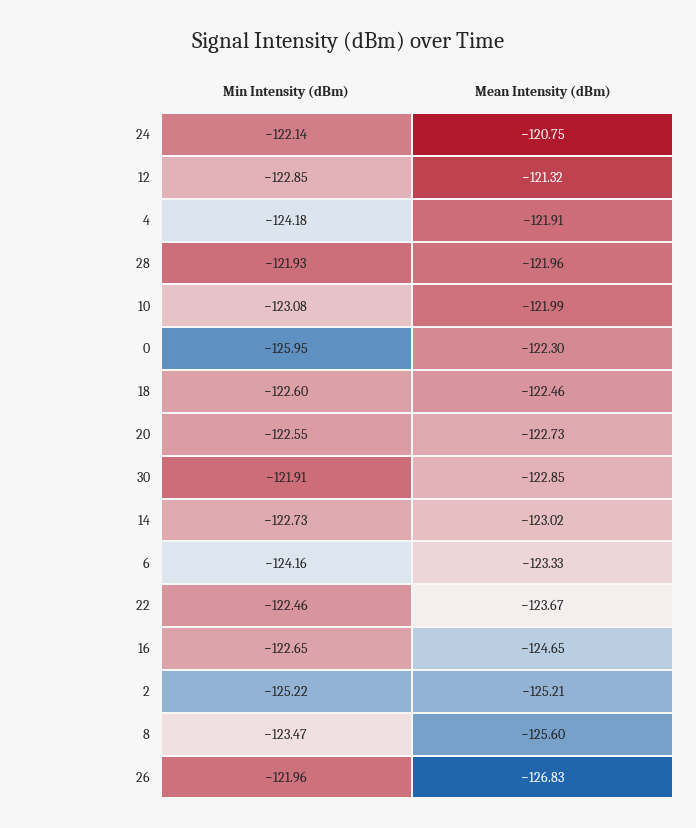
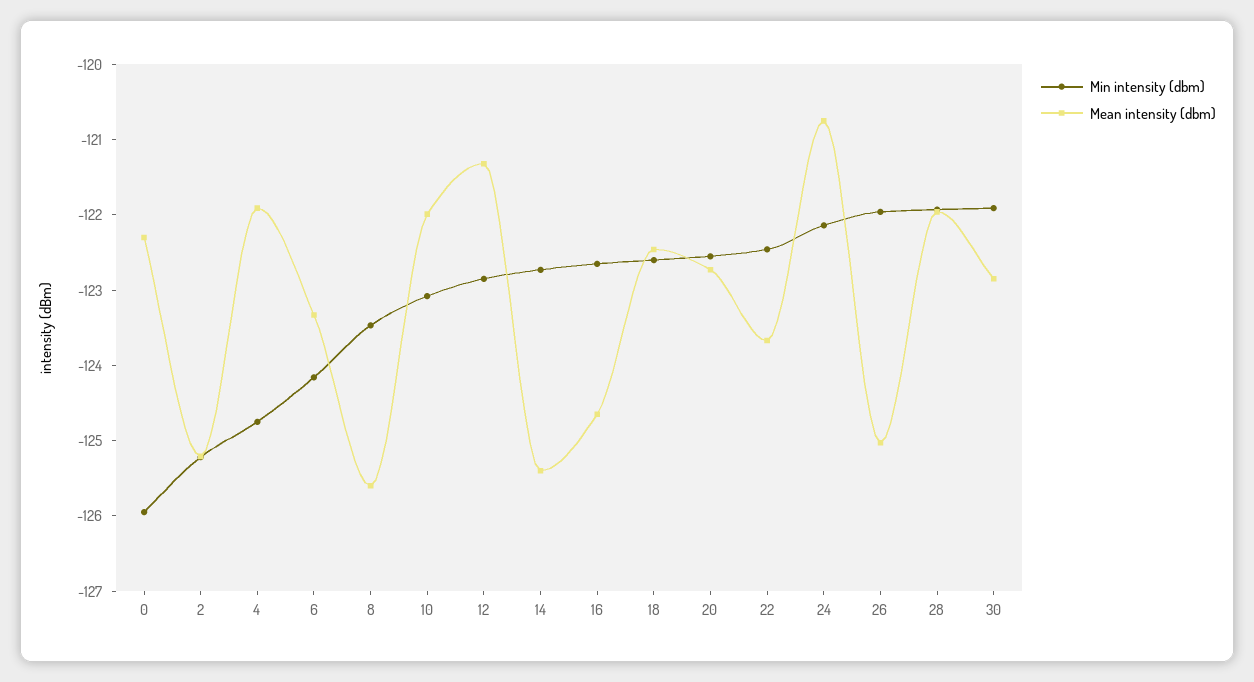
  {
    "Min Intensity (dBm)": {
      "24": -122.14,
      "12": -122.85,
-     "4": -124.18,
+     "4": -124.8,
      "28": -121.93,
      "10": -123.08,
      "0": -125.95,
      "18": -122.6,
      "20": -122.55,
      "30": -121.91,
      "14": -122.73,
      "6": -124.16,
      "22": -122.46,
      "16": -122.65,
      "2": -125.22,
      "8": -123.47,
      "26": -121.96
    },
    "Mean Intensity (dBm)": {
      "24": -120.75,
      "12": -121.32,
      "4": -121.91,
      "28": -121.96,
      "10": -121.99,
      "0": -122.3,
      "18": -122.46,
      "20": -122.73,
      "30": -122.85,
-     "14": -123.02,
+     "14": -125.4,
      "6": -123.33,
      "22": -123.67,
      "16": -124.65,
      "2": -125.21,
      "8": -125.6,
-     "26": -126.83
+     "26": -125
    }
  }

